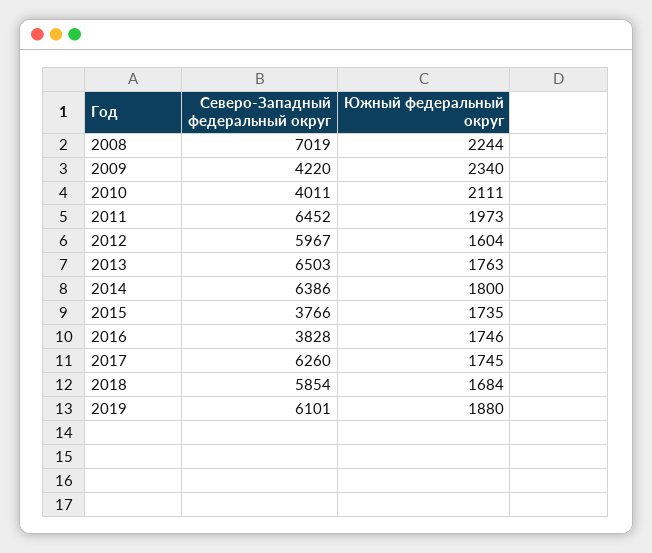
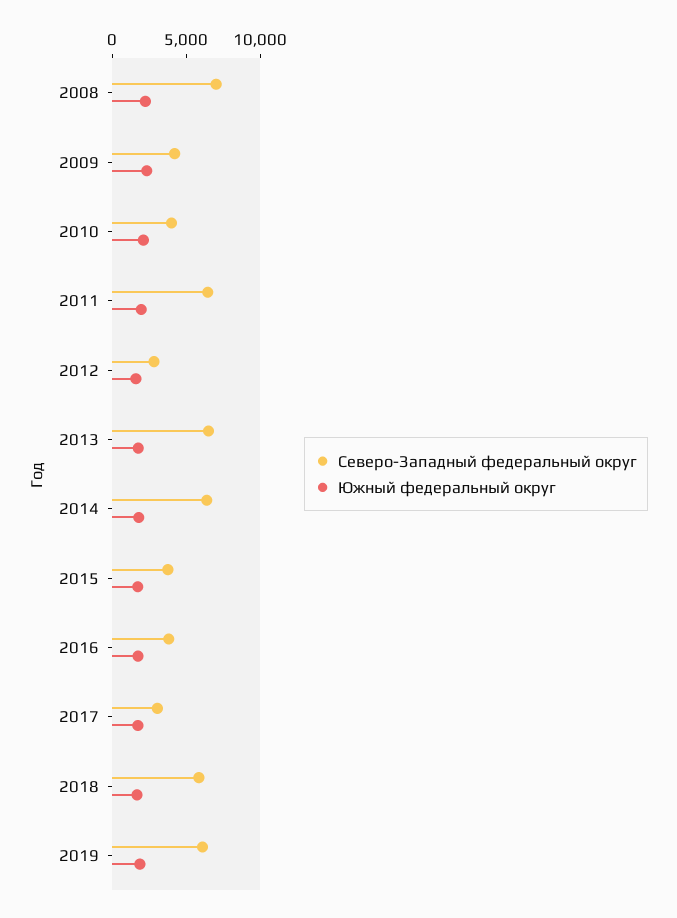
  {
    "Северо-Западный федеральный округ": {
      "2008": 7019,
      "2009": 4220,
      "2010": 4011,
      "2011": 6452,
-     "2012": 5967,
+     "2012": 3000,
      "2013": 6503,
      "2014": 6386,
      "2015": 3766,
      "2016": 3828,
-     "2017": 6260,
+     "2017": 3000,
      "2018": 5854,
      "2019": 6101
    },
    "Южный федеральный округ": {
      "2008": 2244,
      "2009": 2340,
      "2010": 2111,
      "2011": 1973,
      "2012": 1604,
      "2013": 1763,
      "2014": 1800,
      "2015": 1735,
      "2016": 1746,
      "2017": 1745,
      "2018": 1684,
      "2019": 1880
    }
  }

